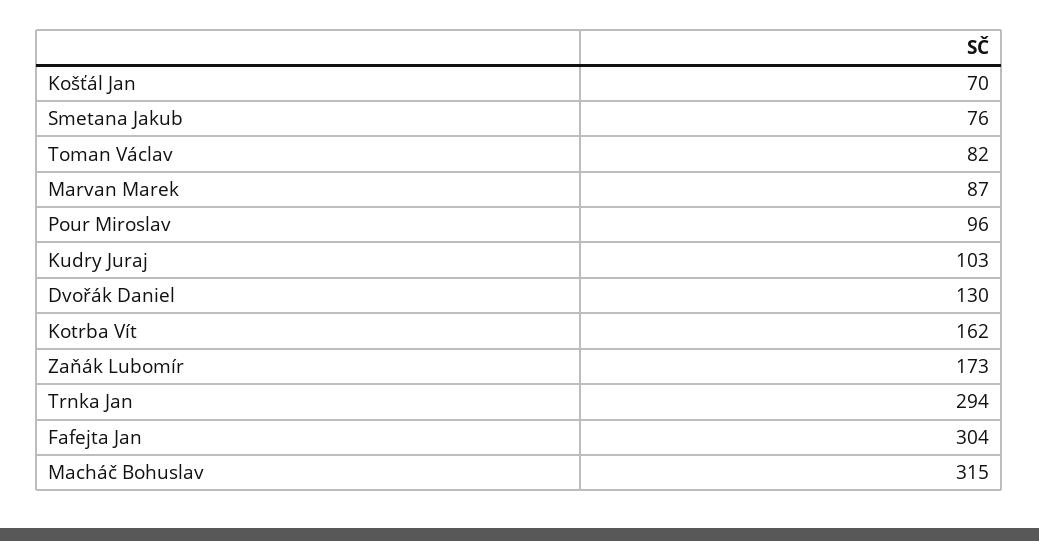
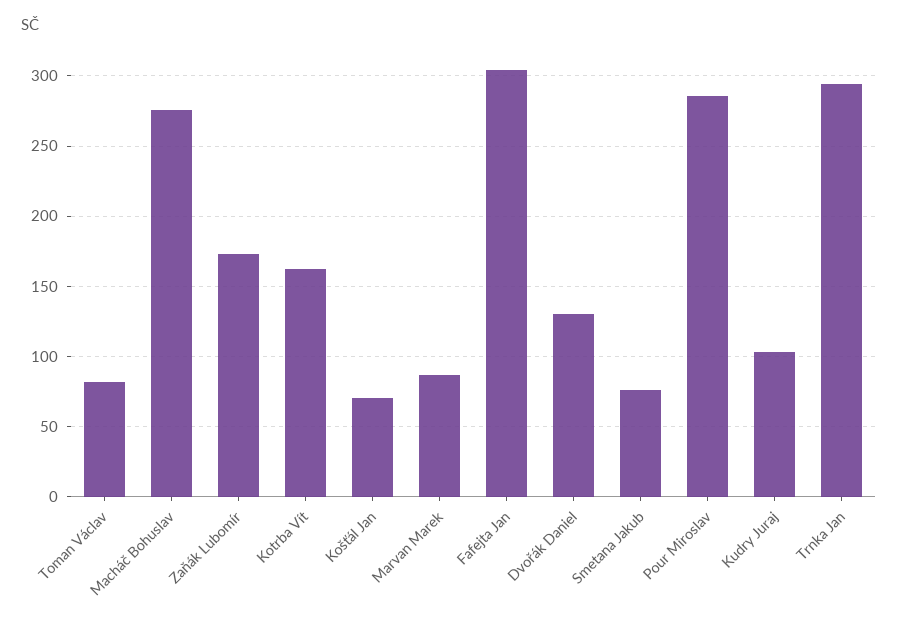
  {
    "Košťál Jan": 70,
    "Smetana Jakub": 76,
    "Toman Václav": 82,
    "Marvan Marek": 87,
-   "Pour Miroslav": 96,
+   "Pour Miroslav": 285,
    "Kudry Juraj": 103,
    "Dvořák Daniel": 130,
    "Kotrba Vít": 162,
    "Zaňák Lubomír": 173,
    "Trnka Jan": 294,
    "Fafejta Jan": 304,
-   "Macháč Bohuslav": 315
+   "Macháč Bohuslav": 275
  }

